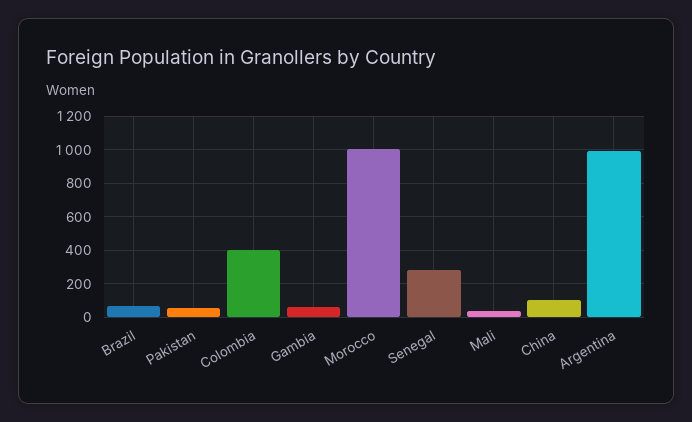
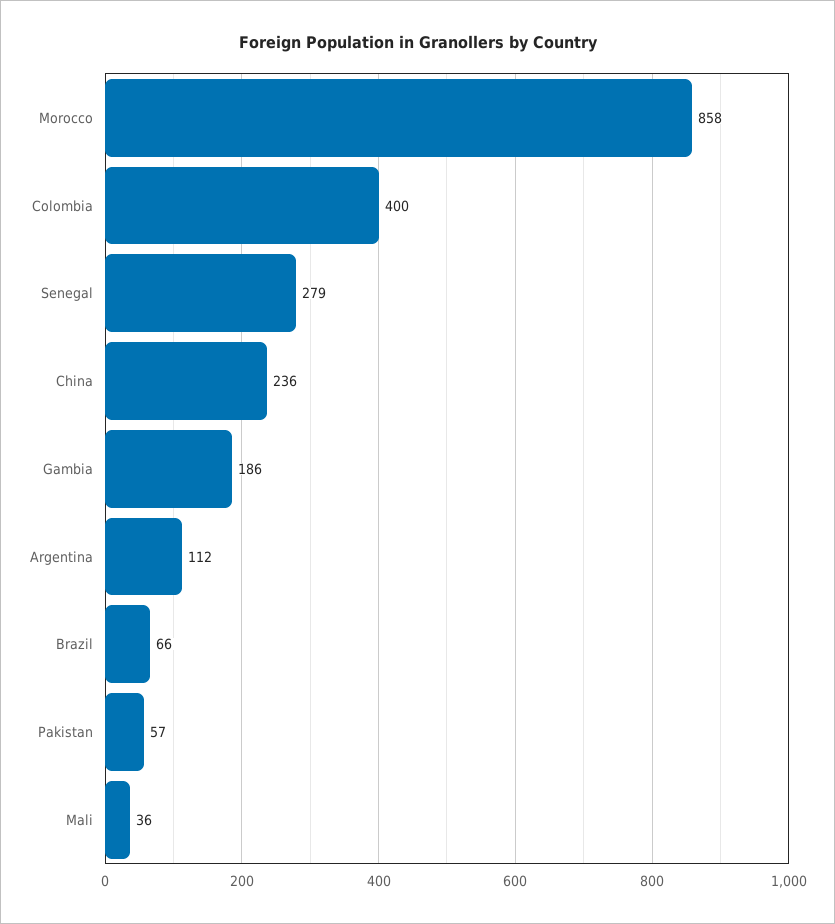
  {
    "Brazil": 66,
    "Pakistan": 57,
    "Colombia": 400,
-   "Gambia": 50,
+   "Gambia": 186,
-   "Morocco": 1000,
+   "Morocco": 858,
    "Senegal": 279,
    "Mali": 36,
-   "China": 100,
+   "China": 236,
-   "Argentina": 1000
+   "Argentina": 112
  }

